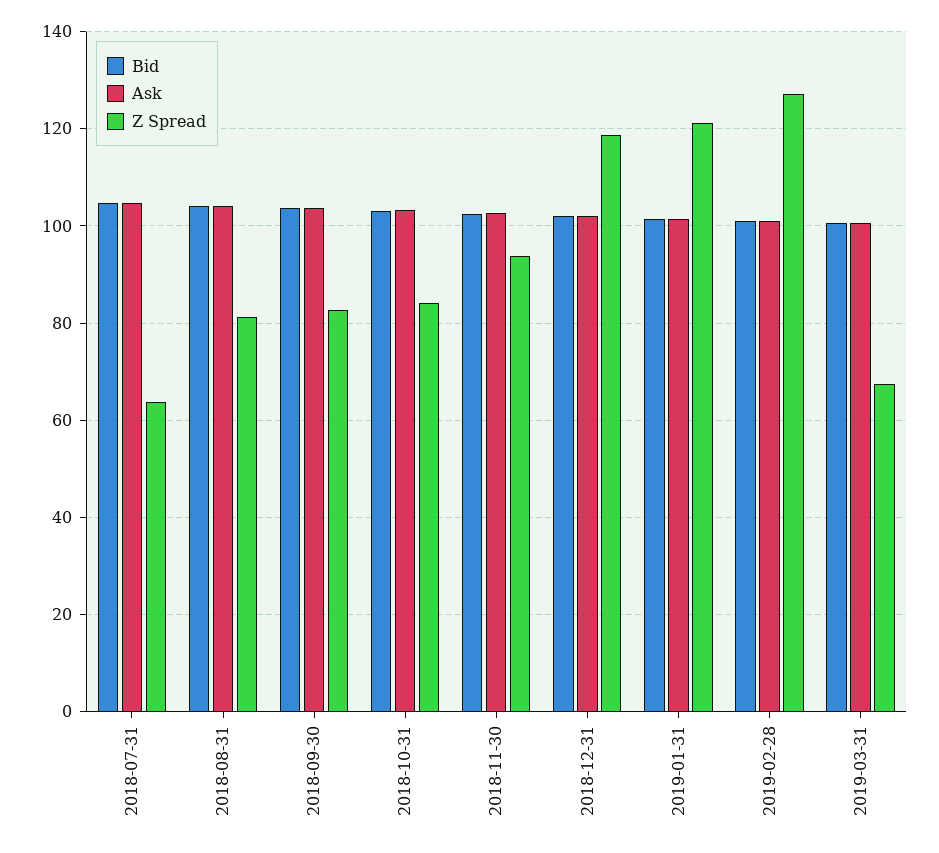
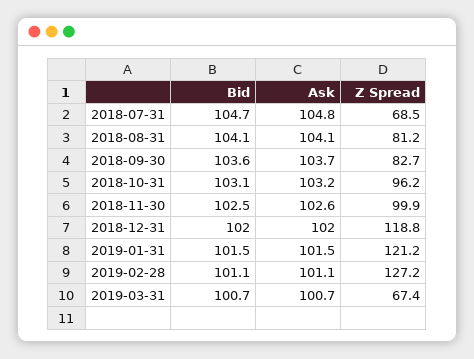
  {
    "Bid": {
      "2018-07-31": 104.7,
      "2018-08-31": 104.1,
      "2018-09-30": 103.6,
      "2018-10-31": 103.1,
      "2018-11-30": 102.5,
      "2018-12-31": 102,
      "2019-01-31": 101.5,
      "2019-02-28": 101.1,
      "2019-03-31": 100.7
    },
    "Ask": {
      "2018-07-31": 104.8,
      "2018-08-31": 104.1,
      "2018-09-30": 103.7,
      "2018-10-31": 103.2,
      "2018-11-30": 102.6,
      "2018-12-31": 102,
      "2019-01-31": 101.5,
      "2019-02-28": 101.1,
      "2019-03-31": 100.7
    },
    "Z Spread": {
-     "2018-07-31": 64,
+     "2018-07-31": 68.5,
      "2018-08-31": 81.2,
      "2018-09-30": 82.7,
-     "2018-10-31": 84,
+     "2018-10-31": 96.2,
-     "2018-11-30": 94,
+     "2018-11-30": 99.9,
      "2018-12-31": 118.8,
      "2019-01-31": 121.2,
      "2019-02-28": 127.2,
      "2019-03-31": 67.4
    }
  }

